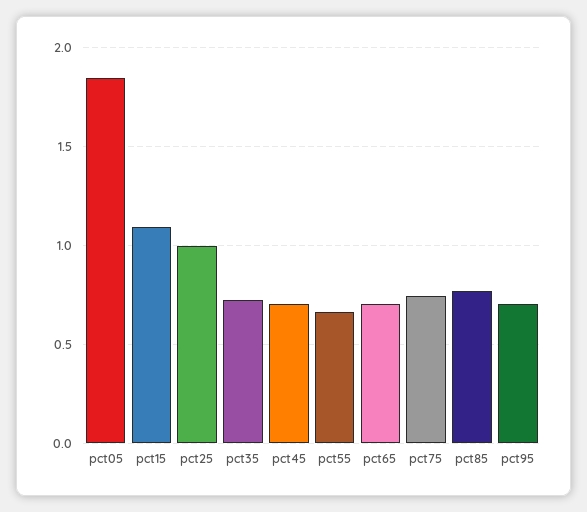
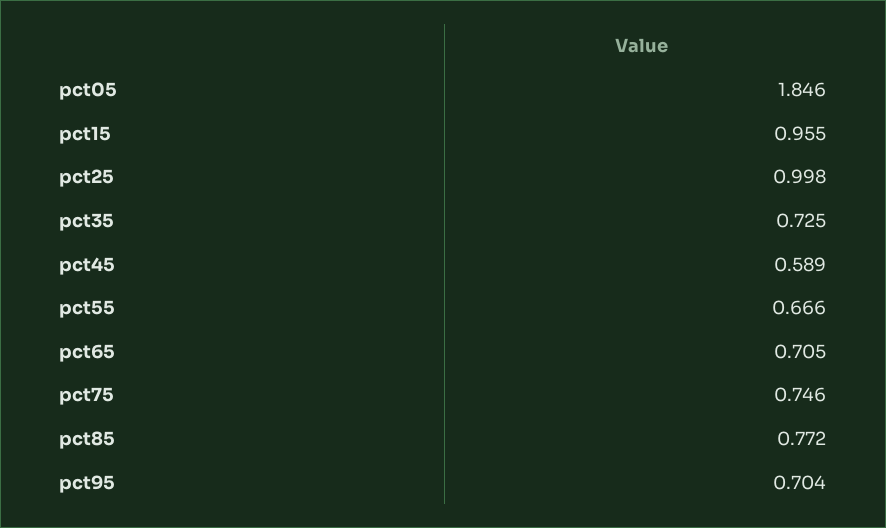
  {
    "pct05": 1.846,
-   "pct15": 1.1,
+   "pct15": 0.955,
    "pct25": 0.998,
    "pct35": 0.725,
-   "pct45": 0.7,
+   "pct45": 0.589,
    "pct55": 0.666,
    "pct65": 0.705,
    "pct75": 0.746,
    "pct85": 0.772,
    "pct95": 0.704
  }

